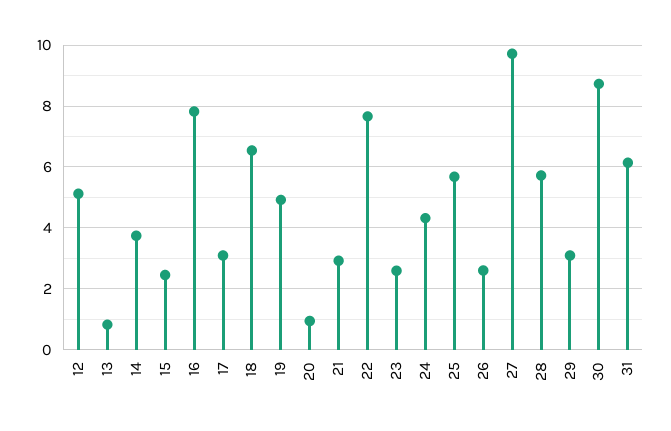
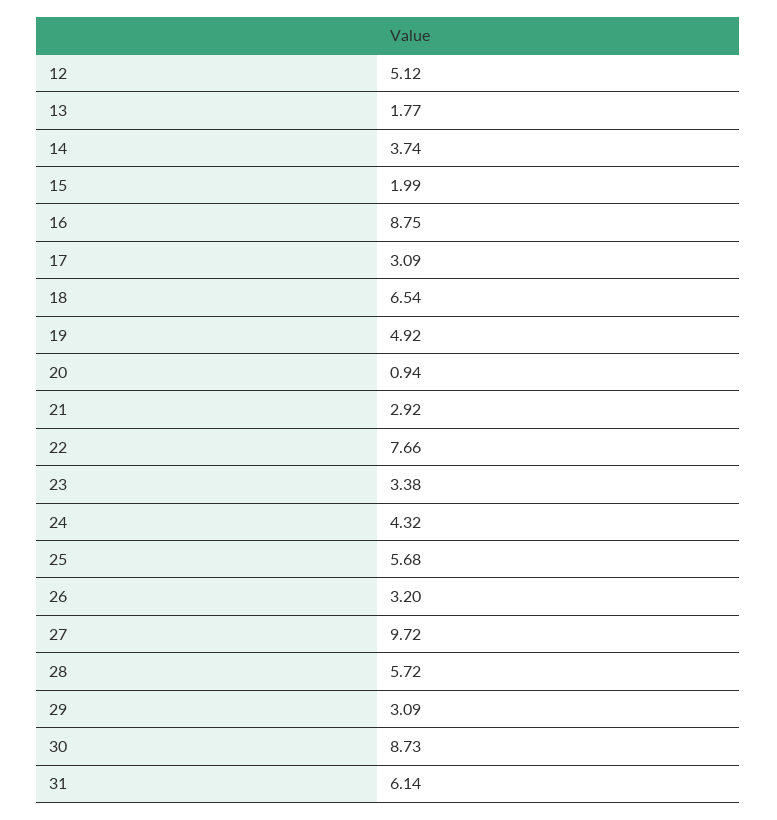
  {
    "12": 5.12,
-   "13": 0.8,
+   "13": 1.77,
    "14": 3.74,
-   "15": 2.4,
+   "15": 1.99,
-   "16": 7.8,
+   "16": 8.75,
    "17": 3.09,
    "18": 6.54,
    "19": 4.92,
    "20": 0.94,
    "21": 2.92,
    "22": 7.66,
-   "23": 2.6,
+   "23": 3.38,
    "24": 4.32,
    "25": 5.68,
-   "26": 2.6,
+   "26": 3.2,
    "27": 9.72,
    "28": 5.72,
    "29": 3.09,
    "30": 8.73,
    "31": 6.14
  }

